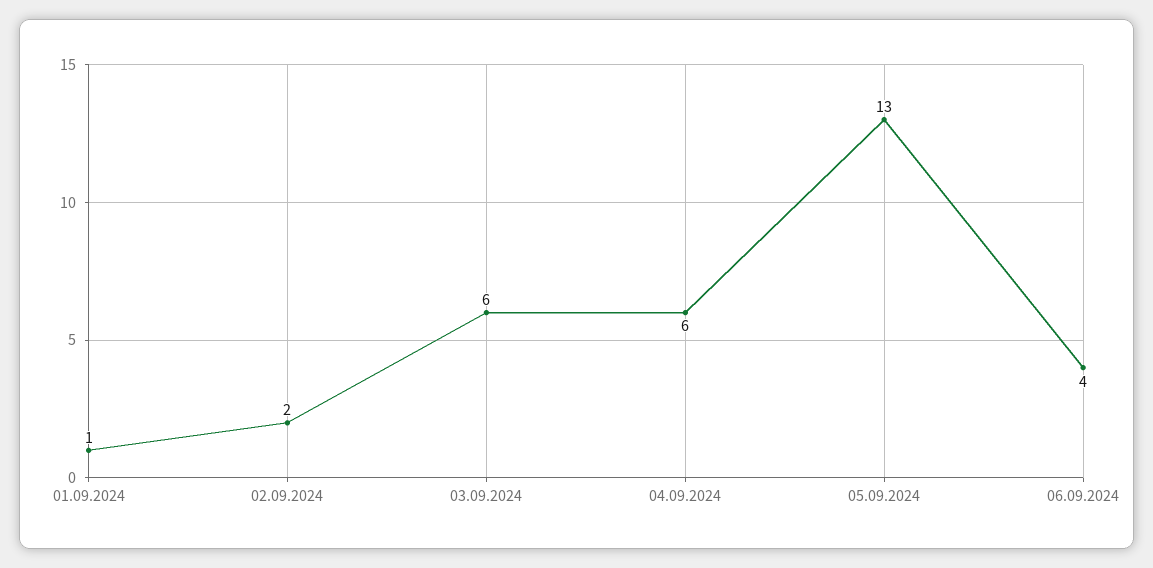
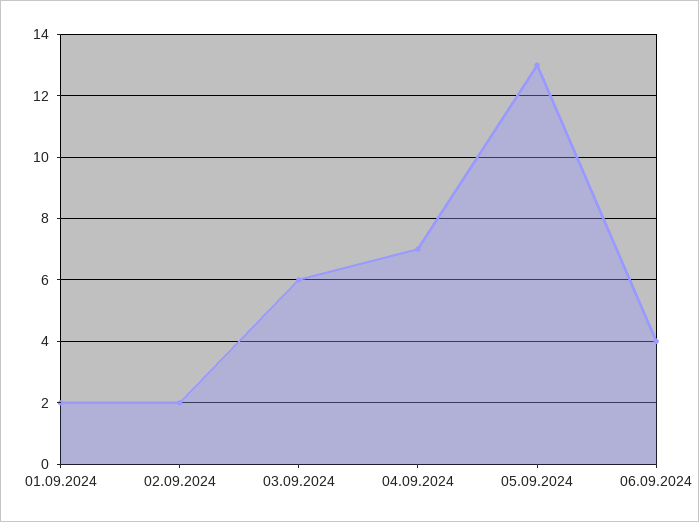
  {
-   "01.09.2024": 1,
+   "01.09.2024": 2,
    "02.09.2024": 2,
    "03.09.2024": 6,
-   "04.09.2024": 6,
+   "04.09.2024": 7,
    "05.09.2024": 13,
    "06.09.2024": 4
  }

